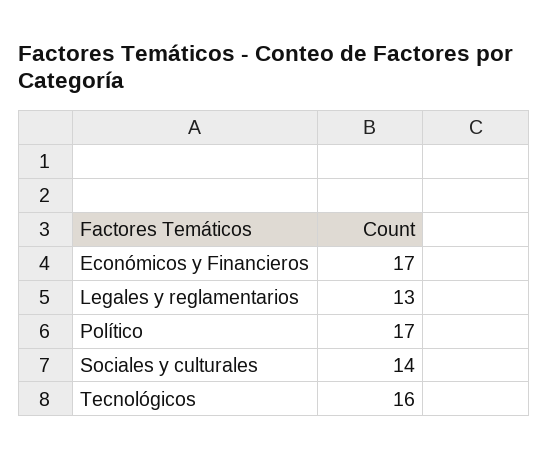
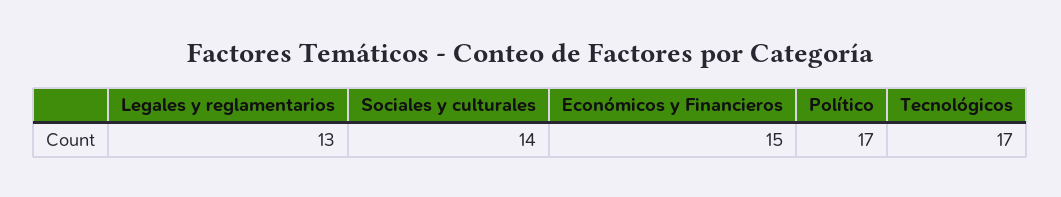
  {
-   "Económicos y Financieros": 17,
+   "Económicos y Financieros": 15,
    "Legales y reglamentarios": 13,
    "Político": 17,
    "Sociales y culturales": 14,
-   "Tecnológicos": 16
+   "Tecnológicos": 17
  }

